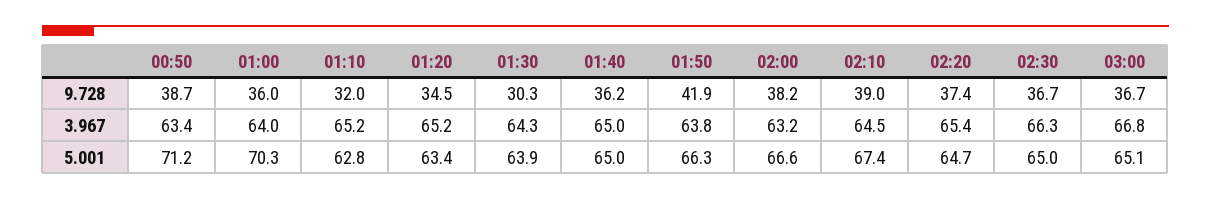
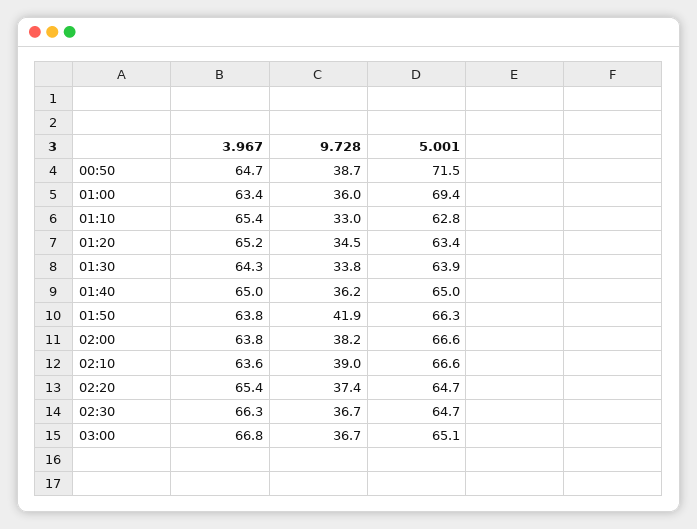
  {
    "00:50": {
      "9.728": 38.7,
-     "3.967": 63.4,
+     "3.967": 64.7,
-     "5.001": 71.2
+     "5.001": 71.5
    },
    "01:00": {
      "9.728": 36,
-     "3.967": 64,
+     "3.967": 63.4,
-     "5.001": 70.3
+     "5.001": 69.4
    },
    "01:10": {
-     "9.728": 32,
+     "9.728": 33,
-     "3.967": 65.2,
+     "3.967": 65.4,
      "5.001": 62.8
    },
    "01:20": {
      "9.728": 34.5,
      "3.967": 65.2,
      "5.001": 63.4
    },
    "01:30": {
-     "9.728": 30.3,
+     "9.728": 33.8,
      "3.967": 64.3,
      "5.001": 63.9
    },
    "01:40": {
      "9.728": 36.2,
      "3.967": 65,
      "5.001": 65
    },
    "01:50": {
      "9.728": 41.9,
      "3.967": 63.8,
      "5.001": 66.3
    },
    "02:00": {
      "9.728": 38.2,
-     "3.967": 63.2,
+     "3.967": 63.8,
      "5.001": 66.6
    },
    "02:10": {
      "9.728": 39,
-     "3.967": 64.5,
+     "3.967": 63.6,
-     "5.001": 67.4
+     "5.001": 66.6
    },
    "02:20": {
      "9.728": 37.4,
      "3.967": 65.4,
      "5.001": 64.7
    },
    "02:30": {
      "9.728": 36.7,
      "3.967": 66.3,
-     "5.001": 65
+     "5.001": 64.7
    },
    "03:00": {
      "9.728": 36.7,
      "3.967": 66.8,
      "5.001": 65.1
    }
  }

